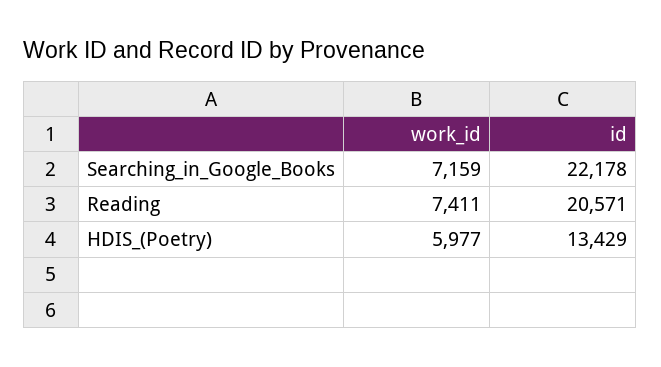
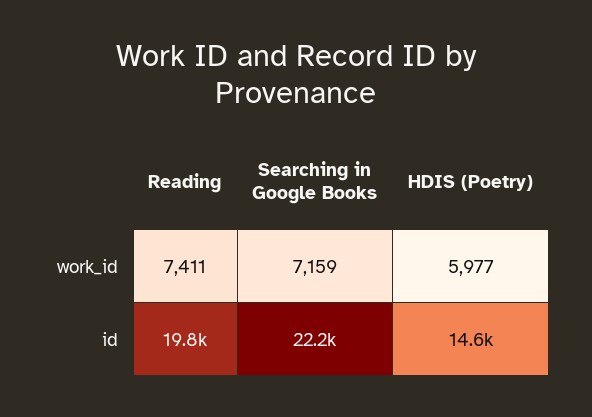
  {
    "work_id": {
      "Searching_in_Google_Books": 7159,
      "Reading": 7411,
      "HDIS_(Poetry)": 5977
    },
    "id": {
      "Searching_in_Google_Books": 22178,
-     "Reading": 20571,
+     "Reading": 19800,
-     "HDIS_(Poetry)": 13429
+     "HDIS_(Poetry)": 14600
    }
  }

